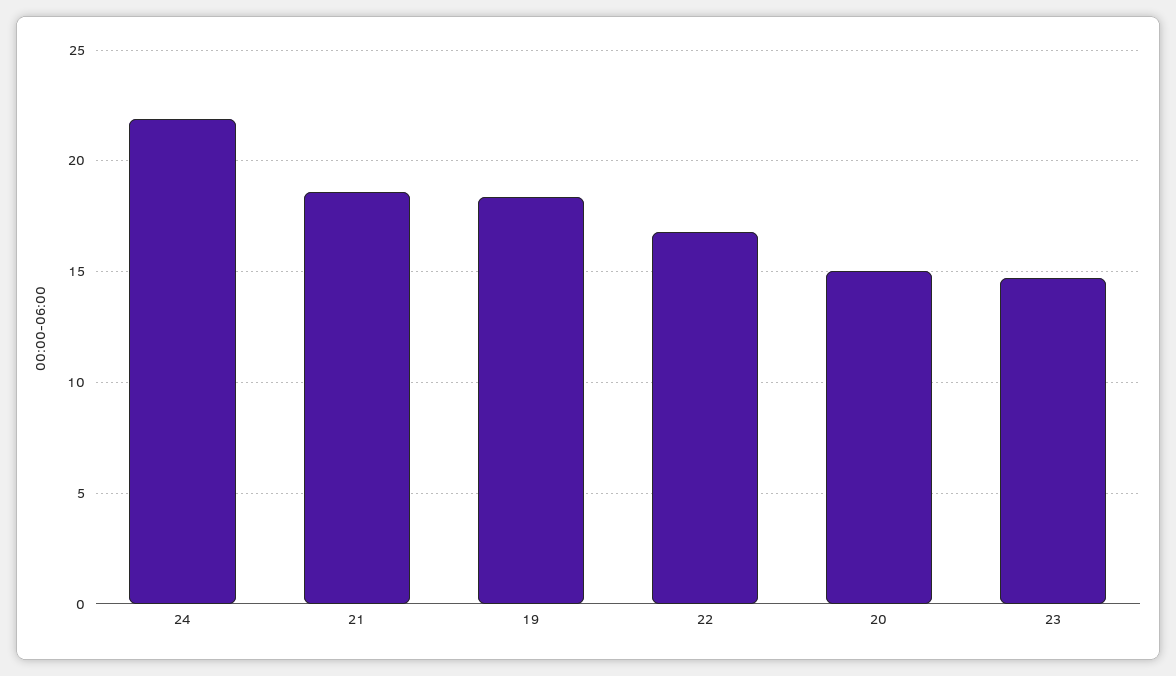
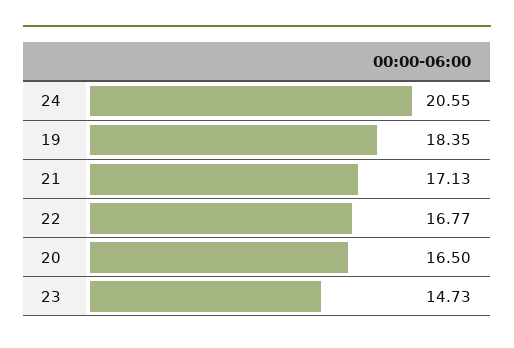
  {
-   "24": 22,
+   "24": 20.55,
-   "21": 18.5,
+   "21": 17.13,
    "19": 18.35,
    "22": 16.77,
-   "20": 15,
+   "20": 16.5,
    "23": 14.73
  }

